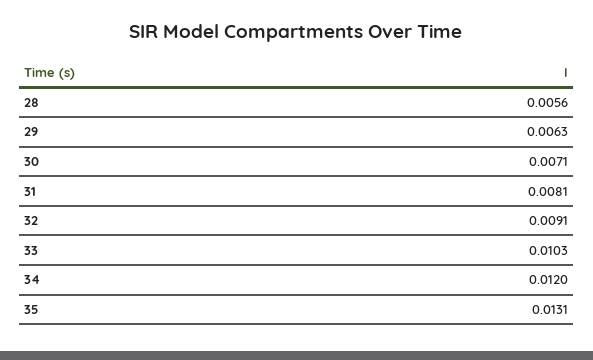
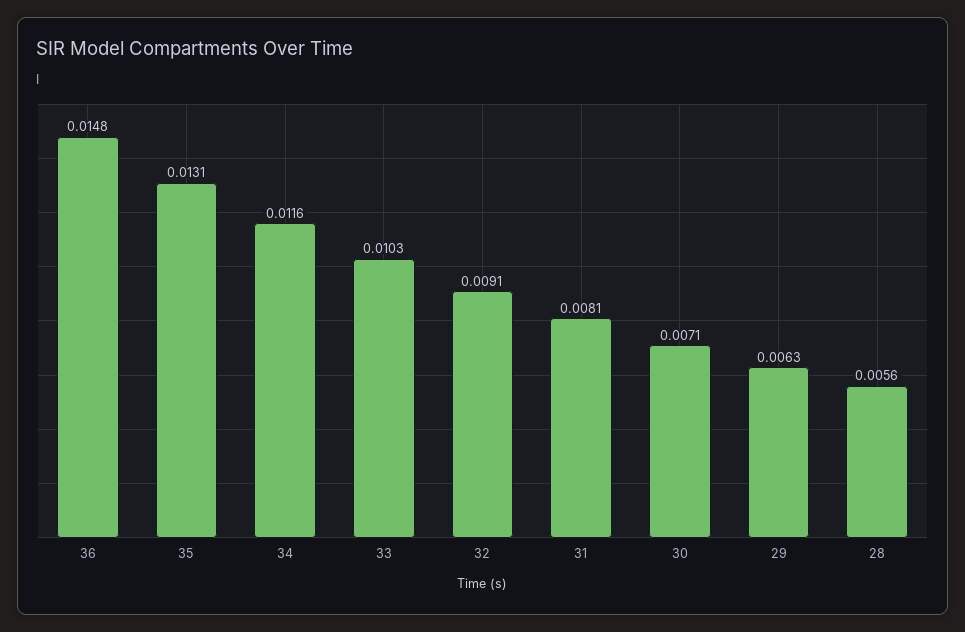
  {
    "28": 0.0056,
    "29": 0.0063,
    "30": 0.0071,
    "31": 0.0081,
    "32": 0.0091,
    "33": 0.0103,
-   "34": 0.012,
+   "34": 0.0116,
-   "35": 0.0131
+   "35": 0.0131,
+   "36": 0.0148
  }

